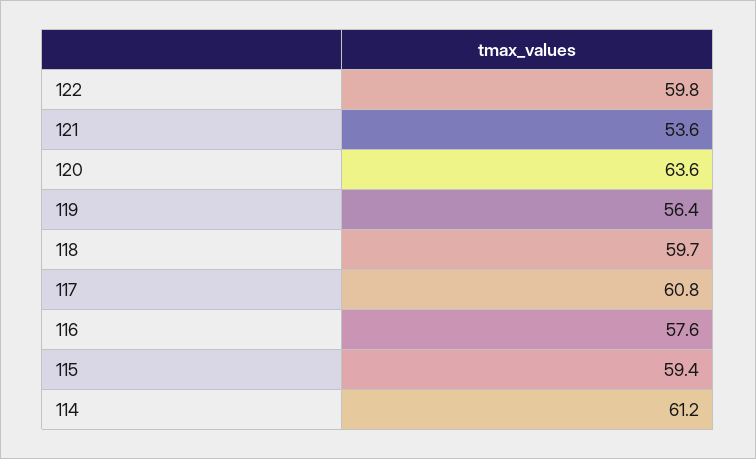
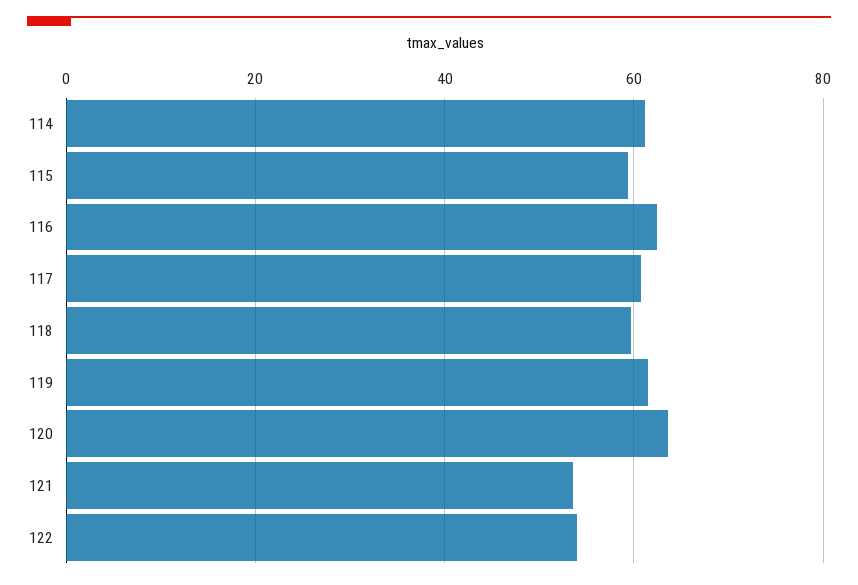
  {
-   "122": 59.8,
+   "122": 54,
    "121": 53.6,
    "120": 63.6,
-   "119": 56.4,
+   "119": 62,
    "118": 59.7,
    "117": 60.8,
-   "116": 57.6,
+   "116": 62,
    "115": 59.4,
    "114": 61.2
  }

